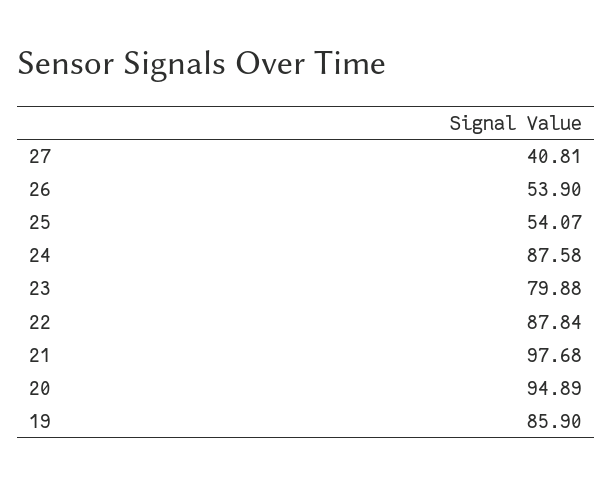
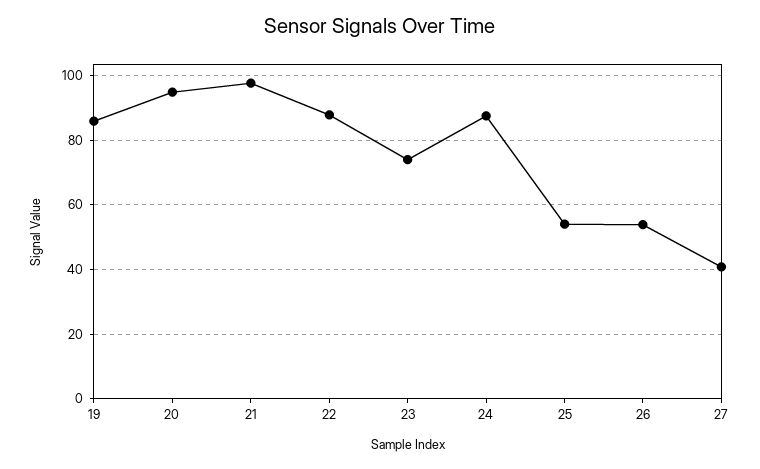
  {
    "27": 40.81,
    "26": 53.9,
    "25": 54.07,
    "24": 87.58,
-   "23": 79.88,
+   "23": 74,
    "22": 87.84,
    "21": 97.68,
    "20": 94.89,
    "19": 85.9
  }

